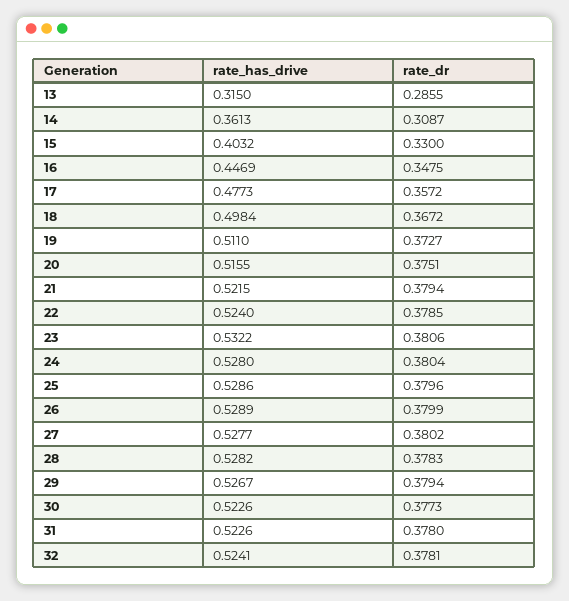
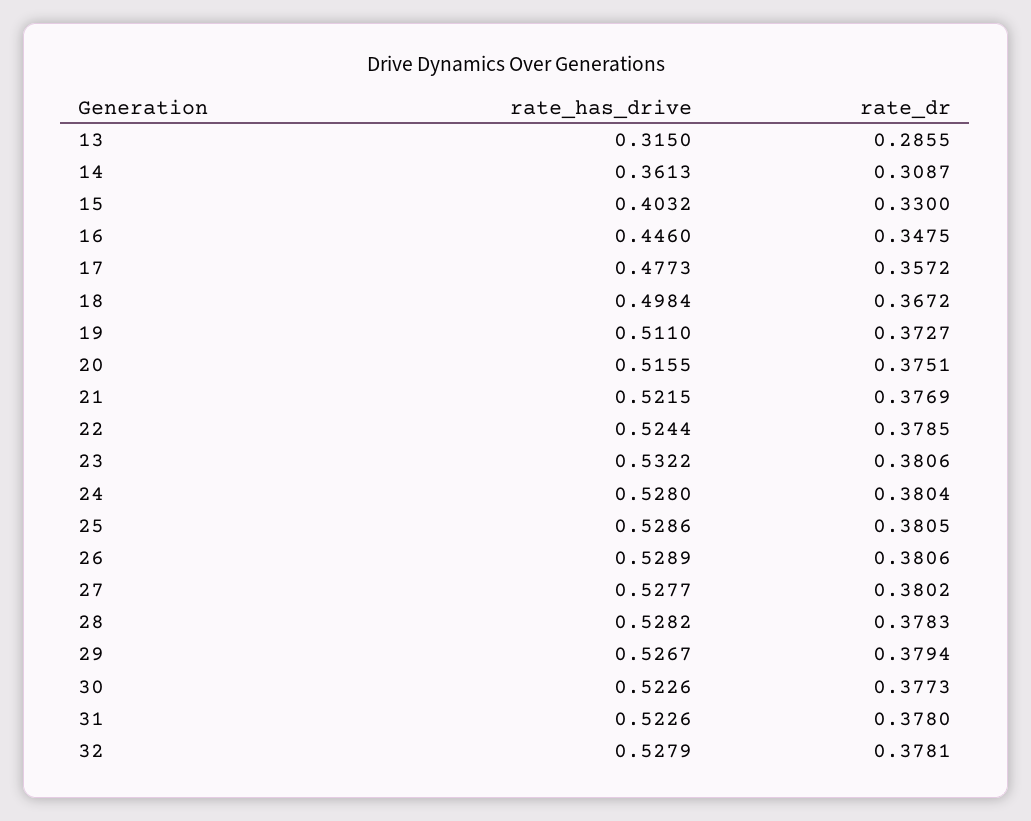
  {
    "rate_has_drive": {
      "13": 0.315,
      "14": 0.3613,
      "15": 0.4032,
-     "16": 0.4469,
+     "16": 0.446,
      "17": 0.4773,
      "18": 0.4984,
      "19": 0.511,
      "20": 0.5155,
      "21": 0.5215,
-     "22": 0.524,
+     "22": 0.5244,
      "23": 0.5322,
      "24": 0.528,
      "25": 0.5286,
      "26": 0.5289,
      "27": 0.5277,
      "28": 0.5282,
      "29": 0.5267,
      "30": 0.5226,
      "31": 0.5226,
-     "32": 0.5241
+     "32": 0.5279
    },
    "rate_dr": {
      "13": 0.2855,
      "14": 0.3087,
      "15": 0.33,
      "16": 0.3475,
      "17": 0.3572,
      "18": 0.3672,
      "19": 0.3727,
      "20": 0.3751,
-     "21": 0.3794,
+     "21": 0.3769,
      "22": 0.3785,
      "23": 0.3806,
      "24": 0.3804,
-     "25": 0.3796,
+     "25": 0.3805,
-     "26": 0.3799,
+     "26": 0.3806,
      "27": 0.3802,
      "28": 0.3783,
      "29": 0.3794,
      "30": 0.3773,
      "31": 0.378,
      "32": 0.3781
    }
  }

